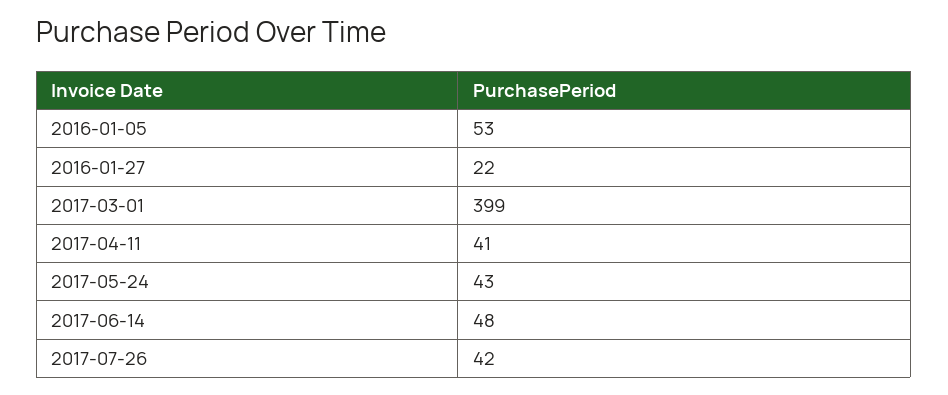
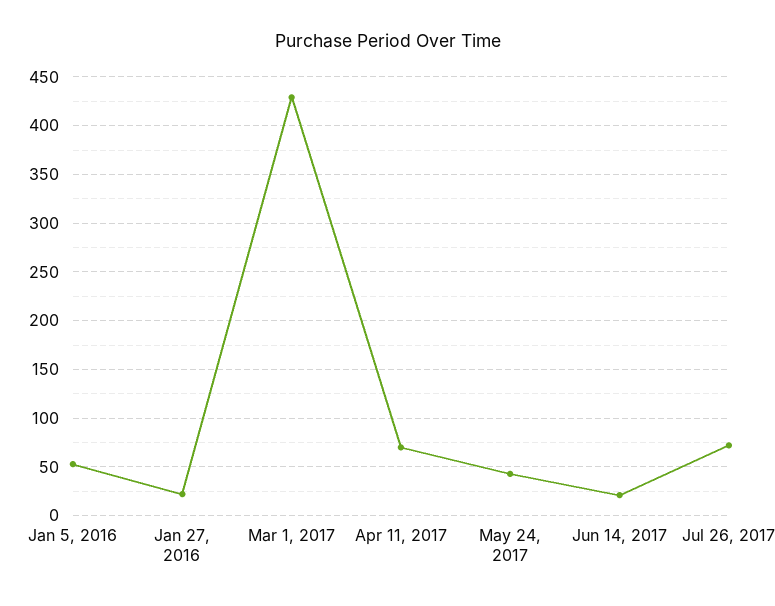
  {
    "2016-01-05": 53,
    "2016-01-27": 22,
-   "2017-03-01": 399,
+   "2017-03-01": 430,
-   "2017-04-11": 41,
+   "2017-04-11": 70,
    "2017-05-24": 43,
-   "2017-06-14": 48,
+   "2017-06-14": 20,
-   "2017-07-26": 42
+   "2017-07-26": 70
  }

